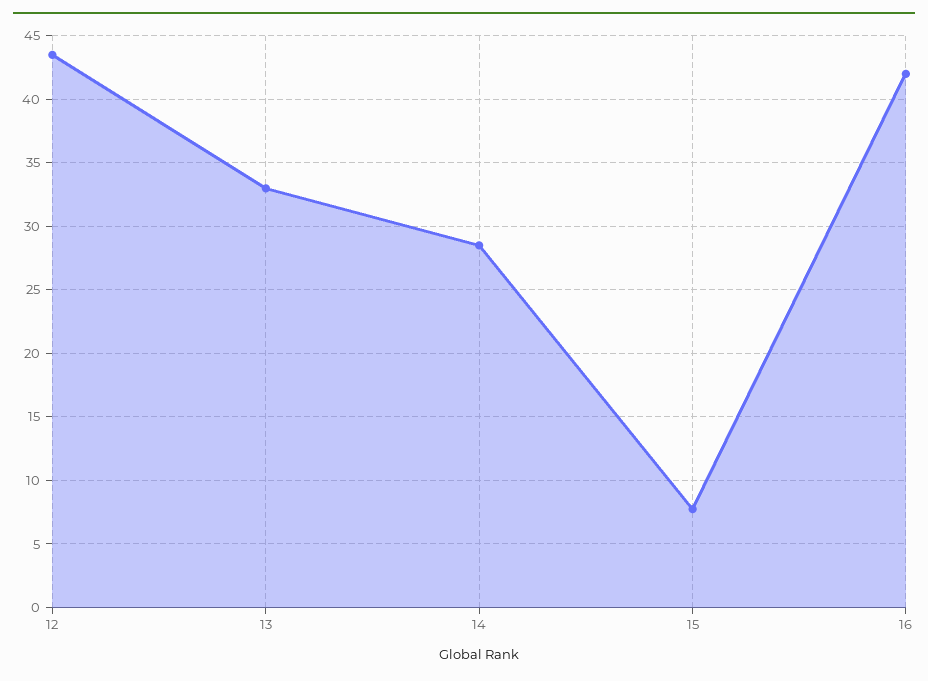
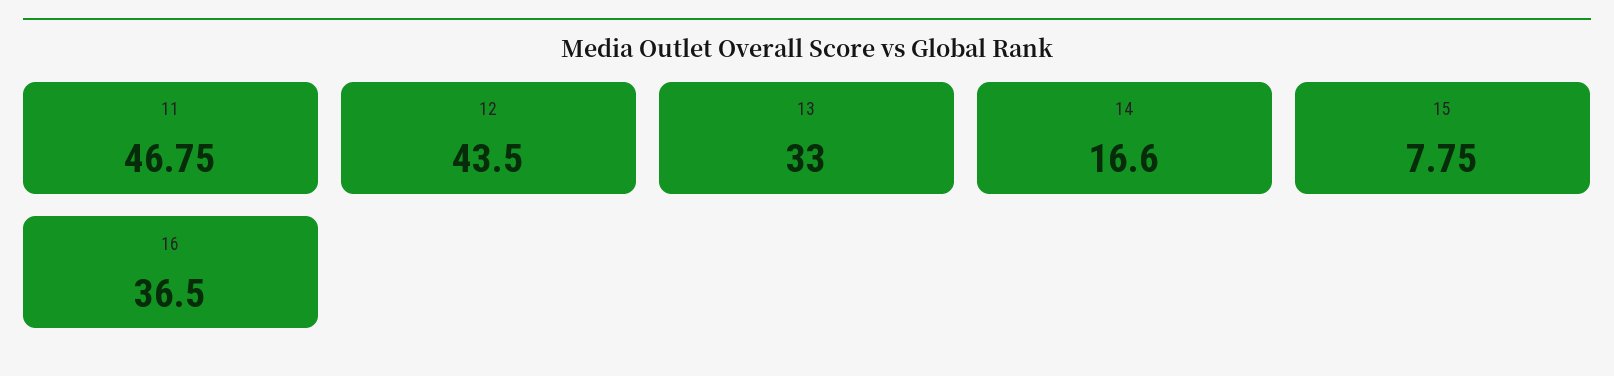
  {
    "12": 43.5,
    "13": 33,
-   "14": 28.5,
+   "14": 16.6,
    "15": 7.75,
-   "16": 42
+   "16": 36.5,
+   "11": 46.75
  }

